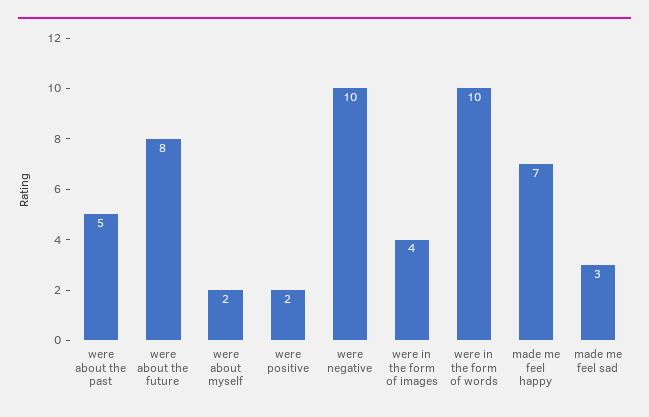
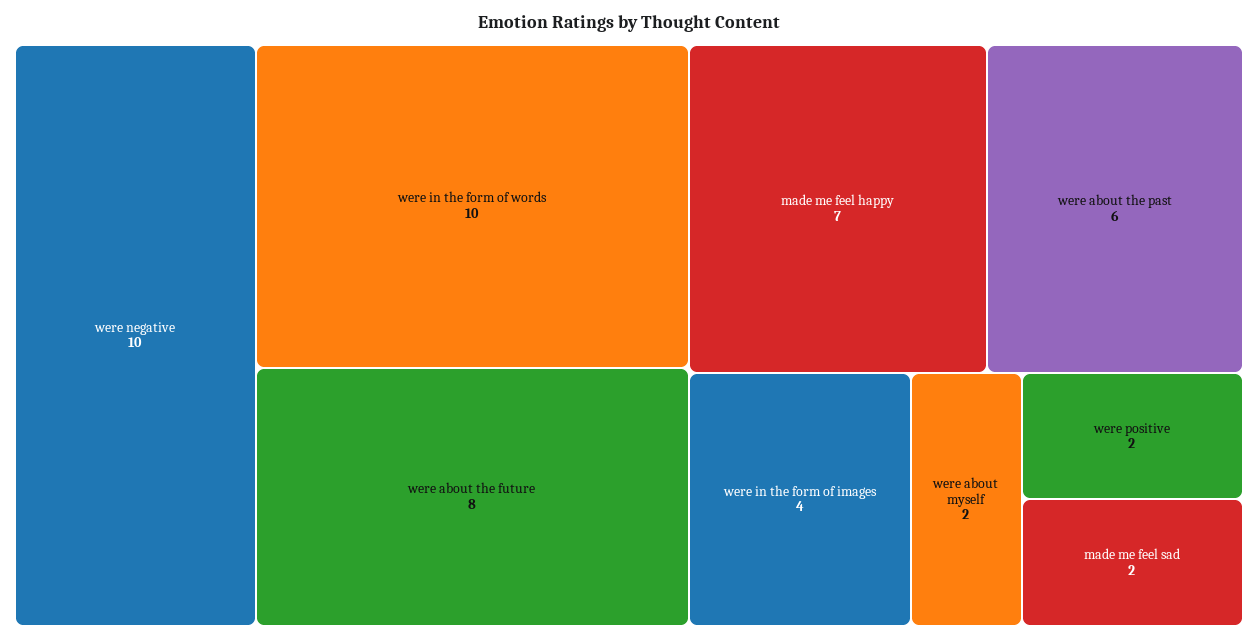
  {
-   "were about the past": 5,
+   "were about the past": 6,
    "were about the future": 8,
    "were about myself": 2,
    "were positive": 2,
    "were negative": 10,
    "were in the form of images": 4,
    "were in the form of words": 10,
    "made me feel happy": 7,
-   "made me feel sad": 3
+   "made me feel sad": 2
  }

